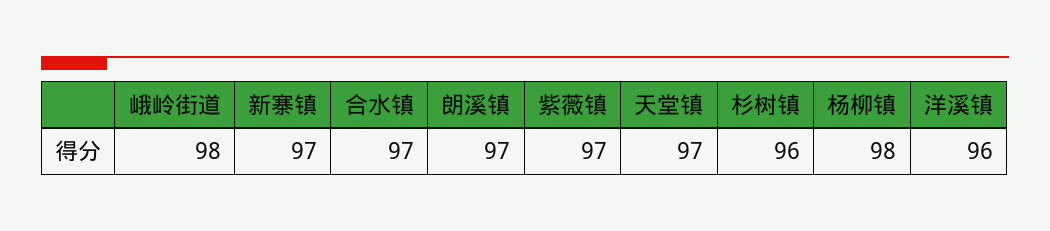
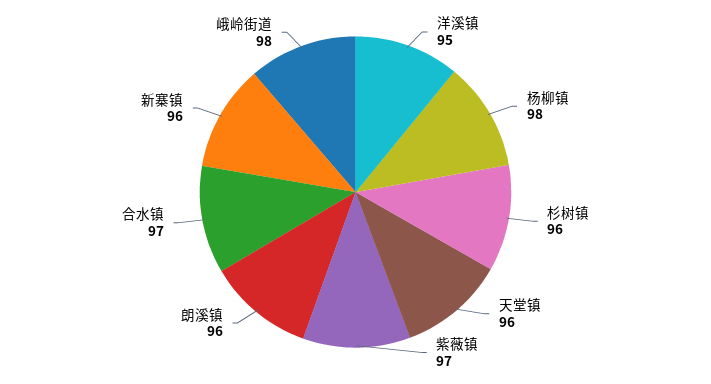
  {
    "峨岭街道": 98,
-   "新寨镇": 97,
+   "新寨镇": 96,
    "合水镇": 97,
-   "朗溪镇": 97,
+   "朗溪镇": 96,
    "紫薇镇": 97,
-   "天堂镇": 97,
+   "天堂镇": 96,
    "杉树镇": 96,
    "杨柳镇": 98,
-   "洋溪镇": 96
+   "洋溪镇": 95
  }

